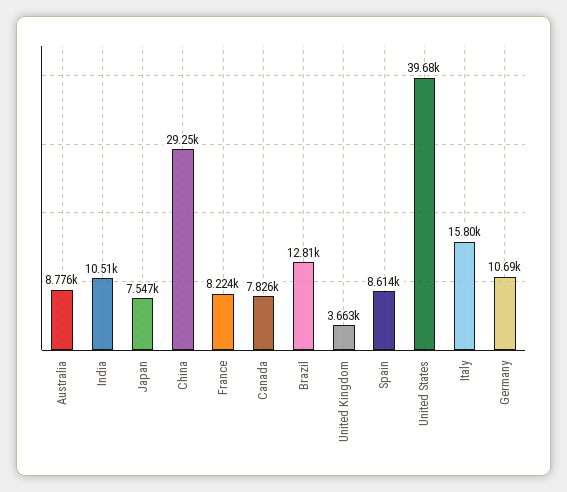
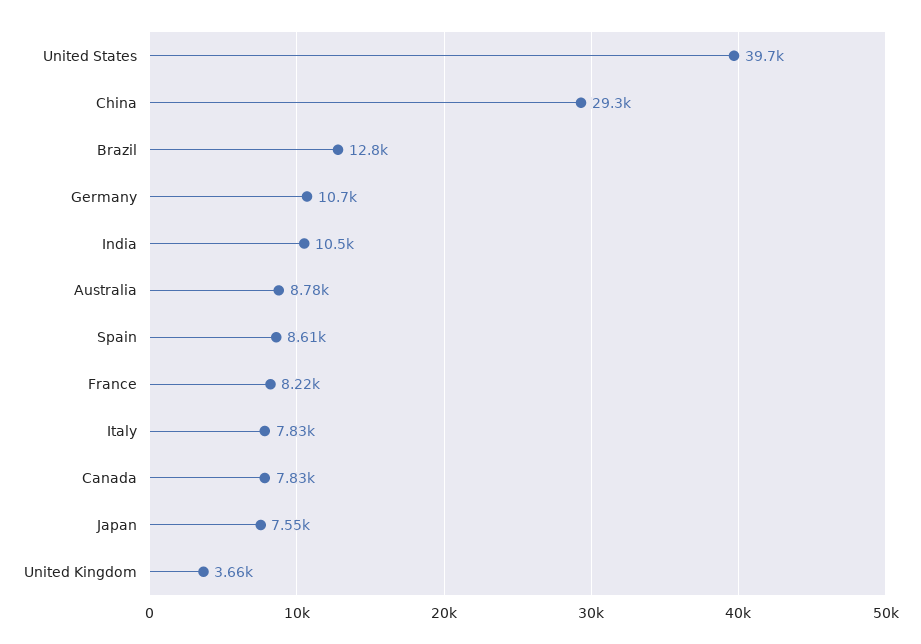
  {
    "Australia": 8776,
    "India": 10510,
    "Japan": 7547,
    "China": 29250,
    "France": 8224,
    "Canada": 7826,
    "Brazil": 12810,
    "United Kingdom": 3663,
    "Spain": 8614,
    "United States": 39680,
-   "Italy": 15800,
+   "Italy": 7830,
    "Germany": 10690
  }

